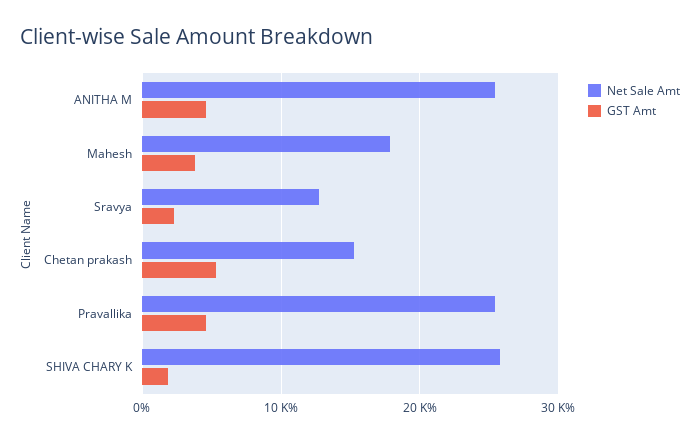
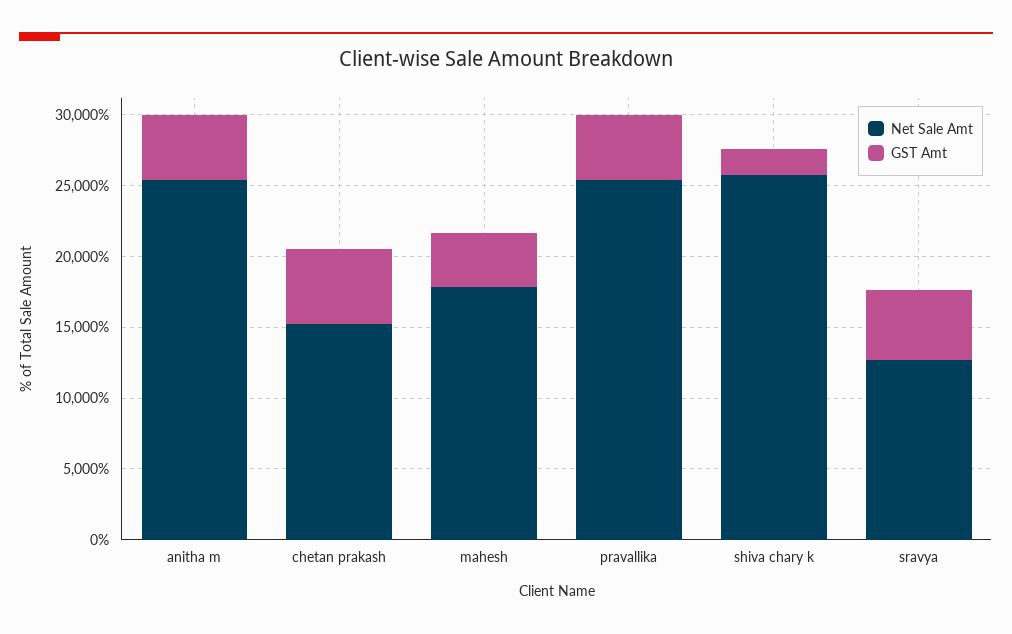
  {
    "Net Sale Amt": {
      "ANITHA M": 25000,
      "Mahesh": 18000,
      "Sravya": 13000,
      "Chetan prakash": 15000,
      "Pravallika": 25000,
      "SHIVA CHARY K": 26000
    },
    "GST Amt": {
      "ANITHA M": 5000,
      "Mahesh": 4000,
-     "Sravya": 2000,
+     "Sravya": 5000,
      "Chetan prakash": 5000,
      "Pravallika": 5000,
      "SHIVA CHARY K": 2000
    }
  }

